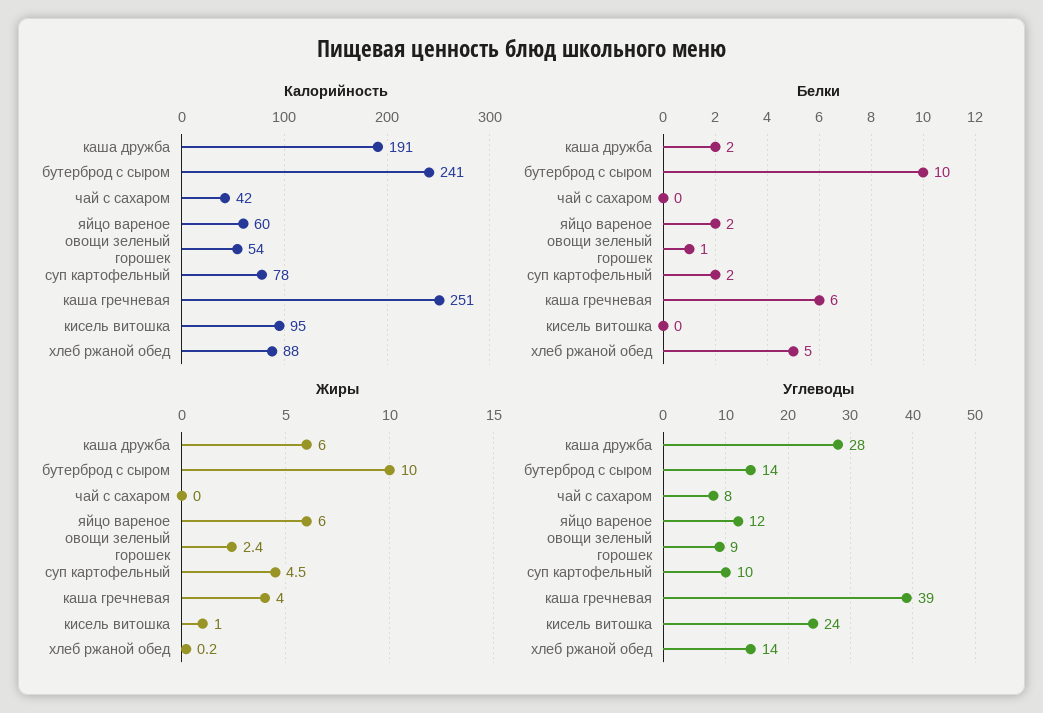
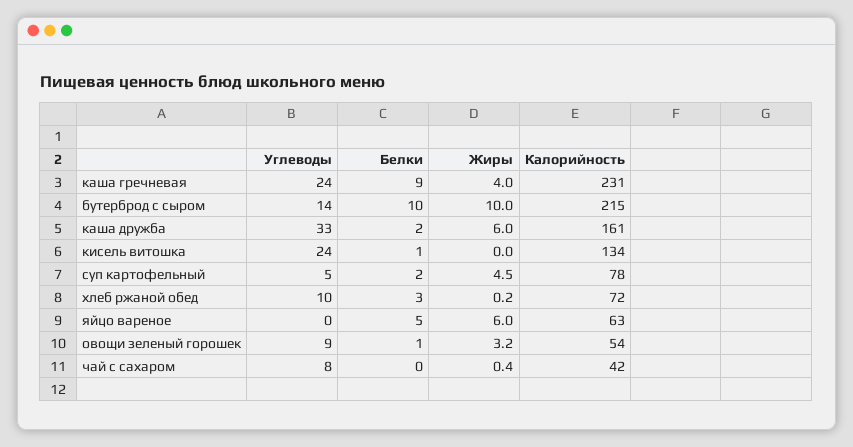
  {
    "Калорийность": {
-     "каша дружба": 191,
+     "каша дружба": 161,
-     "бутерброд с сыром": 241,
+     "бутерброд с сыром": 215,
      "чай с сахаром": 42,
-     "яйцо вареное": 60,
+     "яйцо вареное": 63,
      "овощи зеленый горошек": 54,
      "суп картофельный": 78,
-     "каша гречневая": 251,
+     "каша гречневая": 231,
-     "кисель витошка": 95,
+     "кисель витошка": 134,
-     "хлеб ржаной обед": 88
+     "хлеб ржаной обед": 72
    },
    "Белки": {
      "каша дружба": 2,
      "бутерброд с сыром": 10,
      "чай с сахаром": 0,
-     "яйцо вареное": 2,
+     "яйцо вареное": 5,
      "овощи зеленый горошек": 1,
      "суп картофельный": 2,
-     "каша гречневая": 6,
+     "каша гречневая": 9,
-     "кисель витошка": 0,
+     "кисель витошка": 1,
-     "хлеб ржаной обед": 5
+     "хлеб ржаной обед": 3
    },
    "Жиры": {
      "каша дружба": 6,
      "бутерброд с сыром": 10,
-     "чай с сахаром": 0,
+     "чай с сахаром": 0.4,
      "яйцо вареное": 6,
-     "овощи зеленый горошек": 2.4,
+     "овощи зеленый горошек": 3.2,
      "суп картофельный": 4.5,
      "каша гречневая": 4,
-     "кисель витошка": 1,
+     "кисель витошка": 0,
      "хлеб ржаной обед": 0.2
    },
    "Углеводы": {
-     "каша дружба": 28,
+     "каша дружба": 33,
      "бутерброд с сыром": 14,
      "чай с сахаром": 8,
-     "яйцо вареное": 12,
+     "яйцо вареное": 0,
      "овощи зеленый горошек": 9,
-     "суп картофельный": 10,
+     "суп картофельный": 5,
-     "каша гречневая": 39,
+     "каша гречневая": 24,
      "кисель витошка": 24,
-     "хлеб ржаной обед": 14
+     "хлеб ржаной обед": 10
    }
  }

